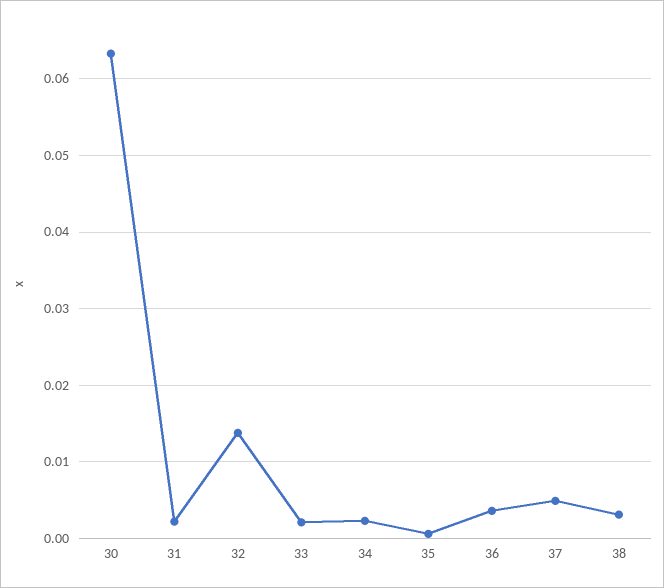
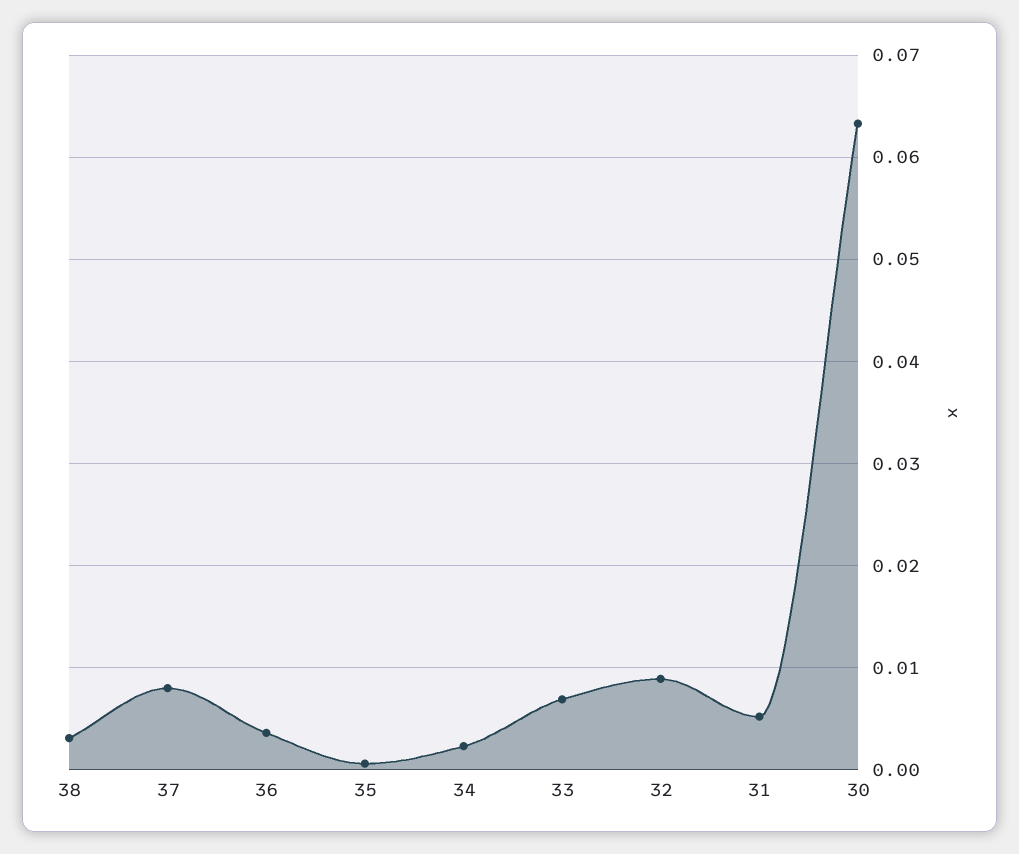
  {
    "30": 0.063,
-   "31": 0.002,
+   "31": 0.005,
-   "32": 0.014,
+   "32": 0.009,
-   "33": 0.002,
+   "33": 0.007,
    "34": 0.002,
    "35": 0.001,
    "36": 0.004,
-   "37": 0.005,
+   "37": 0.008,
    "38": 0.003
  }

